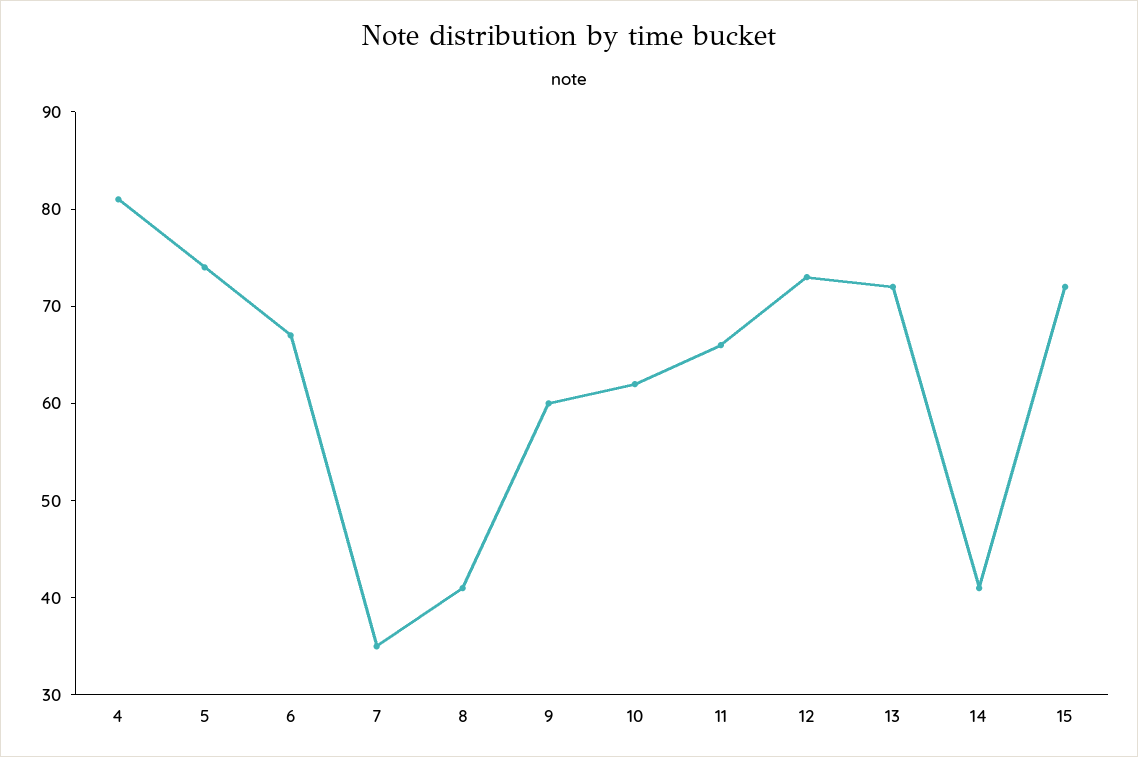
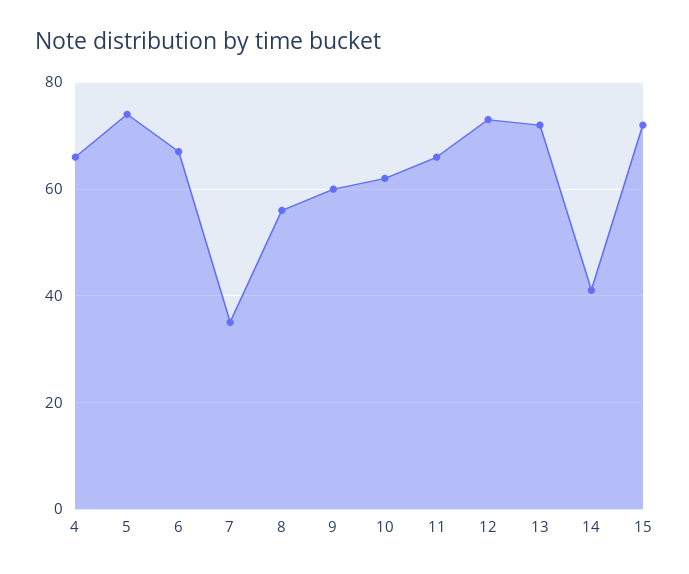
  {
-   "4": 81,
+   "4": 65,
    "5": 74,
    "6": 67,
    "7": 35,
-   "8": 41,
+   "8": 55,
    "9": 60,
    "10": 62,
    "11": 66,
    "12": 73,
    "13": 72,
    "14": 41,
    "15": 72
  }

